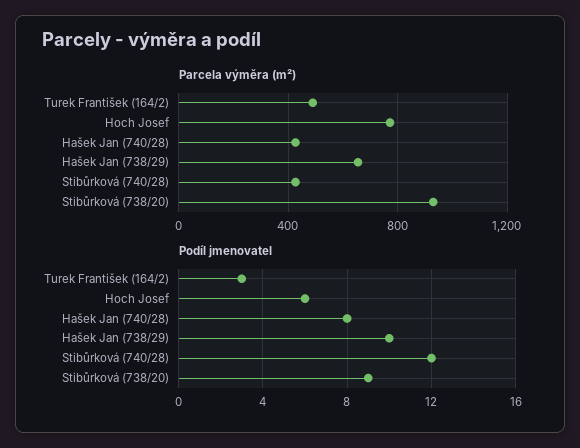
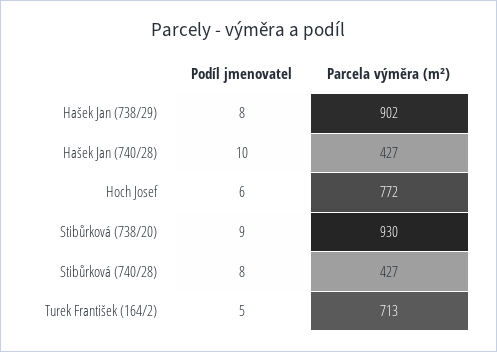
  {
    "Parcela výměra (m²)": {
-     "Turek František (164/2)": 500,
+     "Turek František (164/2)": 713,
      "Hoch Josef": 772,
      "Hašek Jan (740/28)": 427,
-     "Hašek Jan (738/29)": 650,
+     "Hašek Jan (738/29)": 902,
      "Stibůrková (740/28)": 427,
      "Stibůrková (738/20)": 930
    },
    "Podíl jmenovatel": {
-     "Turek František (164/2)": 3,
+     "Turek František (164/2)": 5,
      "Hoch Josef": 6,
-     "Hašek Jan (740/28)": 8,
+     "Hašek Jan (740/28)": 10,
-     "Hašek Jan (738/29)": 10,
+     "Hašek Jan (738/29)": 8,
-     "Stibůrková (740/28)": 12,
+     "Stibůrková (740/28)": 8,
      "Stibůrková (738/20)": 9
    }
  }

